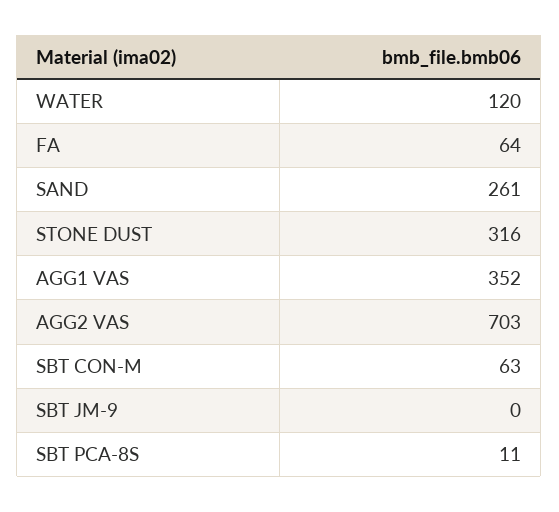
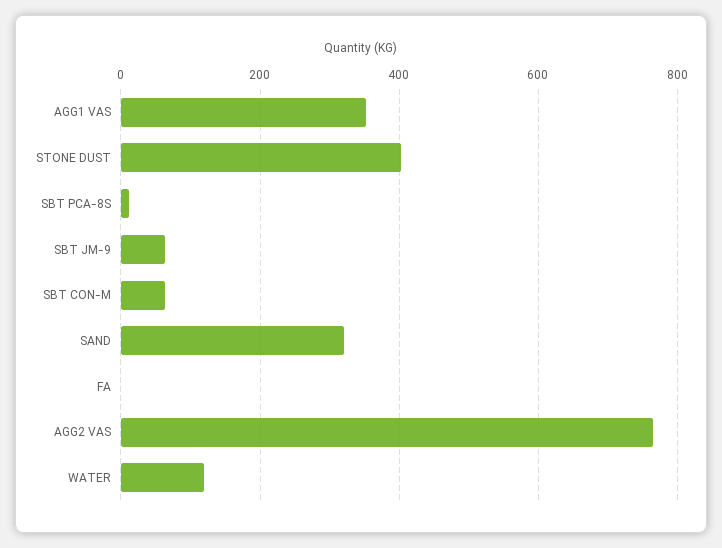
  {
    "WATER": 120,
-   "FA": 64,
+   "FA": 0,
-   "SAND": 261,
+   "SAND": 320,
-   "STONE DUST": 316,
+   "STONE DUST": 400,
    "AGG1 VAS": 352,
-   "AGG2 VAS": 703,
+   "AGG2 VAS": 760,
    "SBT CON-M": 63,
-   "SBT JM-9": 0,
+   "SBT JM-9": 60,
    "SBT PCA-8S": 11
  }

